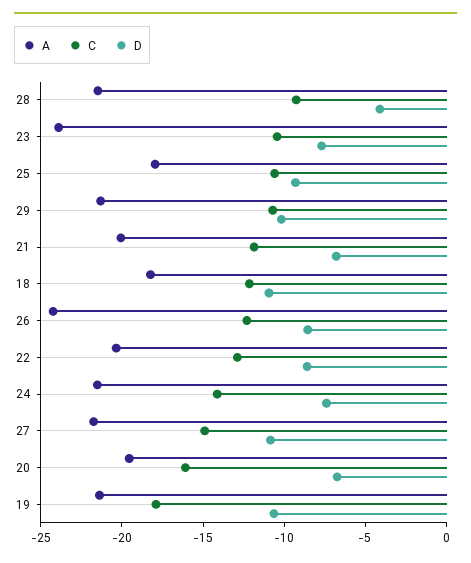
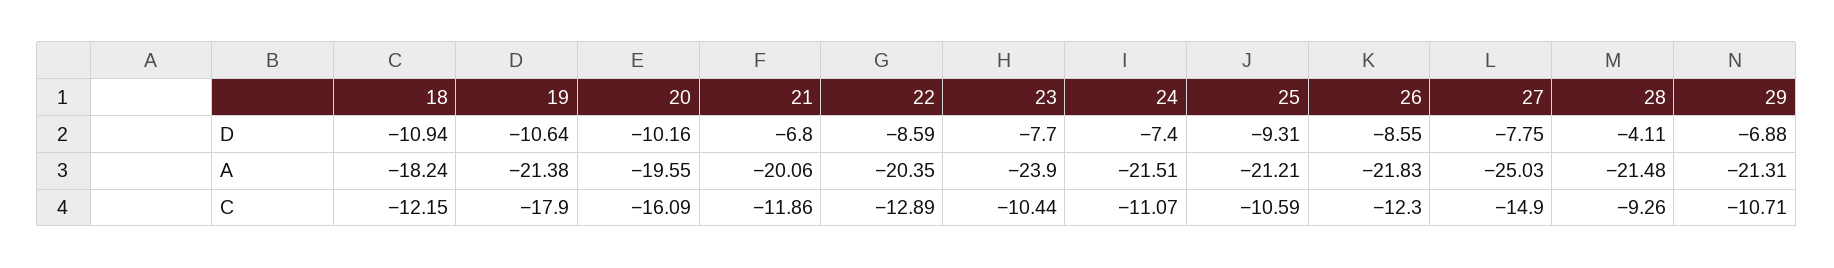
  {
    "A": {
      "28": -21.48,
      "23": -23.9,
-     "25": -18,
+     "25": -21.21,
      "29": -21.31,
      "21": -20.06,
      "18": -18.24,
-     "26": -24,
+     "26": -21.83,
      "22": -20.35,
      "24": -21.51,
-     "27": -22,
+     "27": -25.03,
      "20": -19.55,
      "19": -21.38
    },
    "C": {
      "28": -9.26,
      "23": -10.44,
      "25": -10.59,
      "29": -10.71,
      "21": -11.86,
      "18": -12.15,
      "26": -12.3,
      "22": -12.89,
-     "24": -14,
+     "24": -11.07,
      "27": -14.9,
      "20": -16.09,
      "19": -17.9
    },
    "D": {
      "28": -4.11,
      "23": -7.7,
      "25": -9.31,
-     "29": -10,
+     "29": -6.88,
      "21": -6.8,
      "18": -10.94,
      "26": -8.55,
      "22": -8.59,
      "24": -7.4,
-     "27": -11,
+     "27": -7.75,
-     "20": -7,
+     "20": -10.16,
      "19": -10.64
    }
  }

